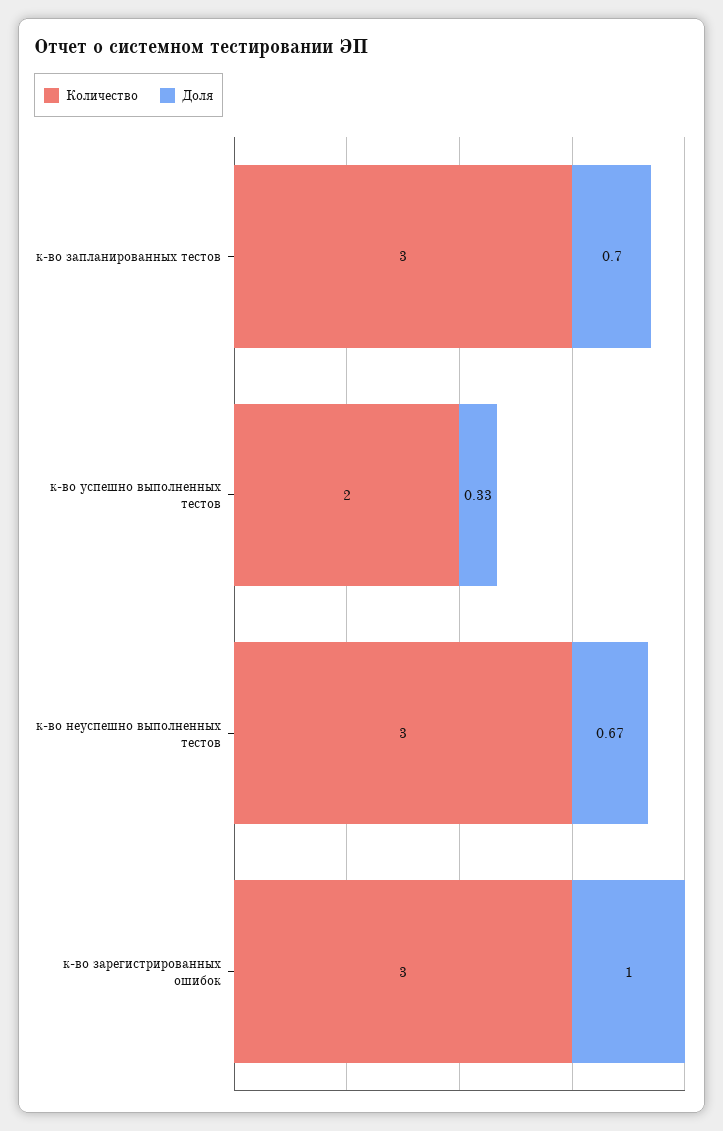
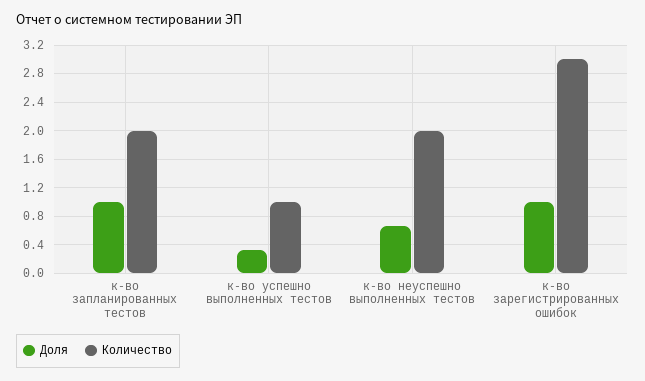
  {
    "Количество": {
-     "к-во запланированных тестов": 3,
+     "к-во запланированных тестов": 2,
-     "к-во успешно выполненных тестов": 2,
+     "к-во успешно выполненных тестов": 1,
-     "к-во неуспешно выполненных тестов": 3,
+     "к-во неуспешно выполненных тестов": 2,
      "к-во зарегистрированных ошибок": 3
    },
    "Доля": {
-     "к-во запланированных тестов": 0.7,
+     "к-во запланированных тестов": 1,
      "к-во успешно выполненных тестов": 0.33,
      "к-во неуспешно выполненных тестов": 0.67,
      "к-во зарегистрированных ошибок": 1
    }
  }

